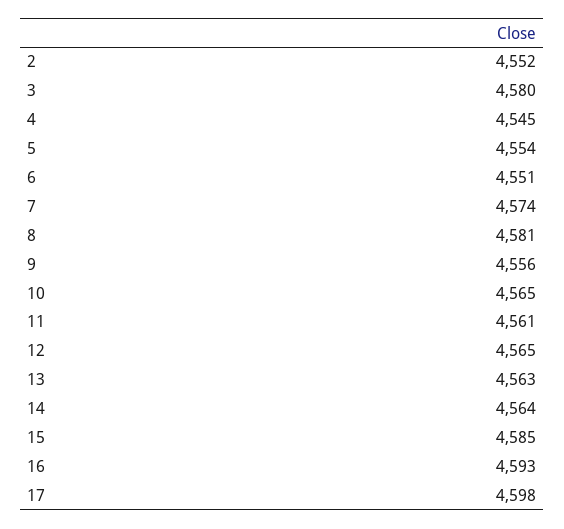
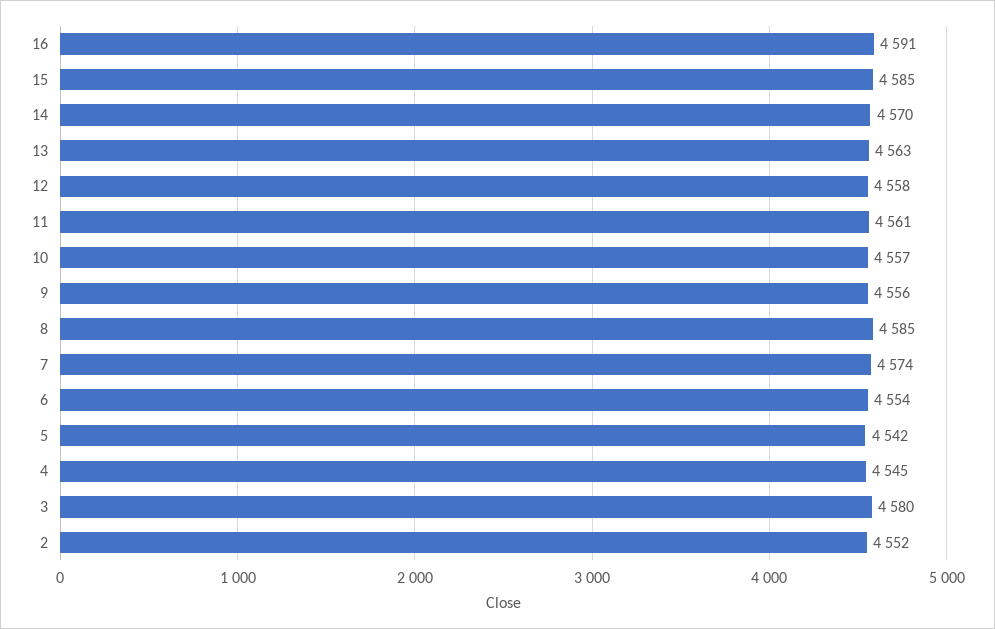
  {
    "2": 4552,
    "3": 4580,
    "4": 4545,
-   "5": 4554,
+   "5": 4542,
-   "6": 4551,
+   "6": 4554,
    "7": 4574,
-   "8": 4581,
+   "8": 4585,
    "9": 4556,
-   "10": 4565,
+   "10": 4557,
    "11": 4561,
-   "12": 4565,
+   "12": 4558,
    "13": 4563,
-   "14": 4564,
+   "14": 4570,
    "15": 4585,
-   "16": 4593,
+   "16": 4591
-   "17": 4598
  }

